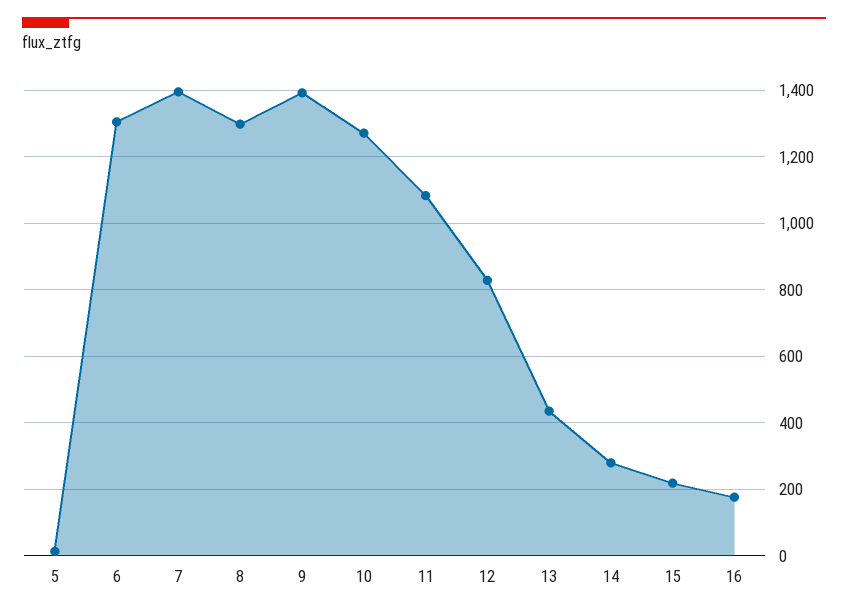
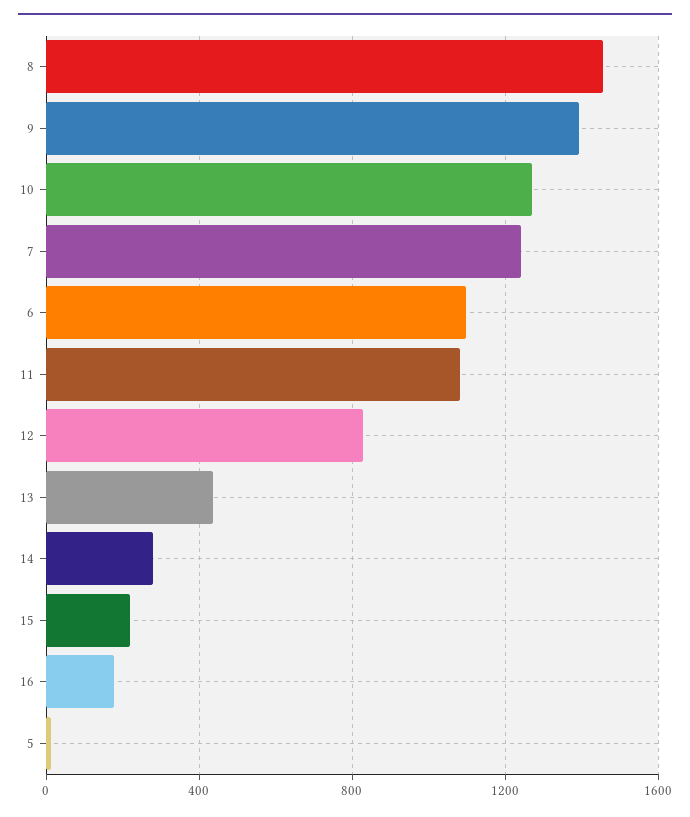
  {
    "5": 20,
-   "6": 1300,
+   "6": 1100,
-   "7": 1400,
+   "7": 1250,
-   "8": 1300,
+   "8": 1450,
    "9": 1400,
    "10": 1280,
    "11": 1080,
    "12": 820,
    "13": 440,
    "14": 280,
    "15": 220,
    "16": 180
  }

